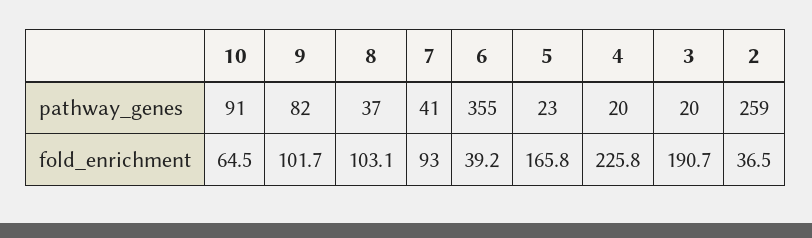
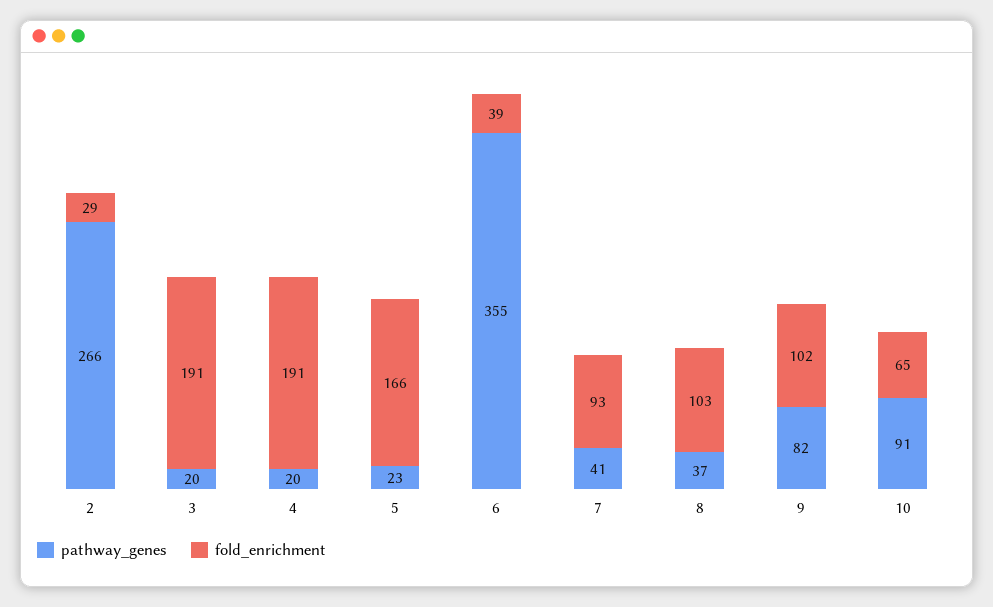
  {
    "pathway_genes": {
      "10": 91,
      "9": 82,
      "8": 37,
      "7": 41,
      "6": 355,
      "5": 23,
      "4": 20,
      "3": 20,
-     "2": 259
+     "2": 266
    },
    "fold_enrichment": {
      "10": 64.5,
      "9": 101.7,
      "8": 103.1,
      "7": 93,
      "6": 39.2,
      "5": 165.8,
-     "4": 225.8,
+     "4": 191,
      "3": 190.7,
-     "2": 36.5
+     "2": 29
    }
  }

